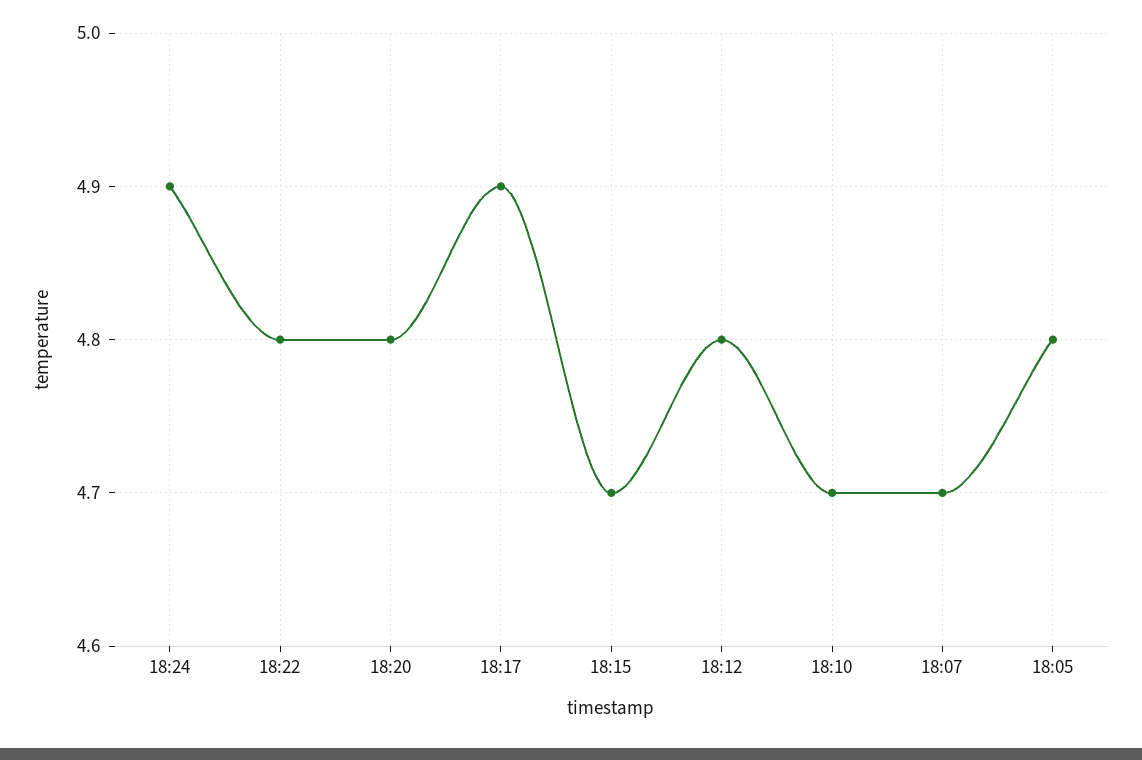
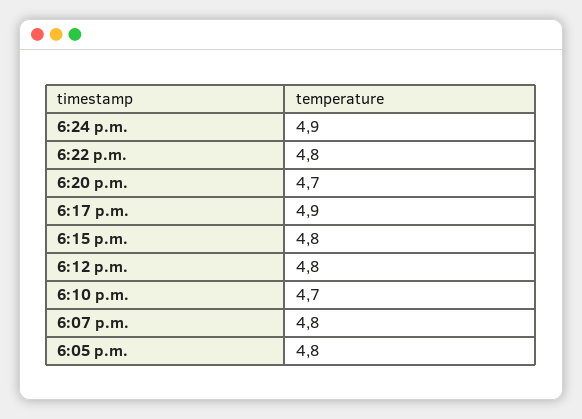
  {
    "18:24": 4.9,
    "18:22": 4.8,
-   "18:20": 4.8,
+   "18:20": 4.7,
    "18:17": 4.9,
-   "18:15": 4.7,
+   "18:15": 4.8,
    "18:12": 4.8,
    "18:10": 4.7,
-   "18:07": 4.7,
+   "18:07": 4.8,
    "18:05": 4.8
  }

